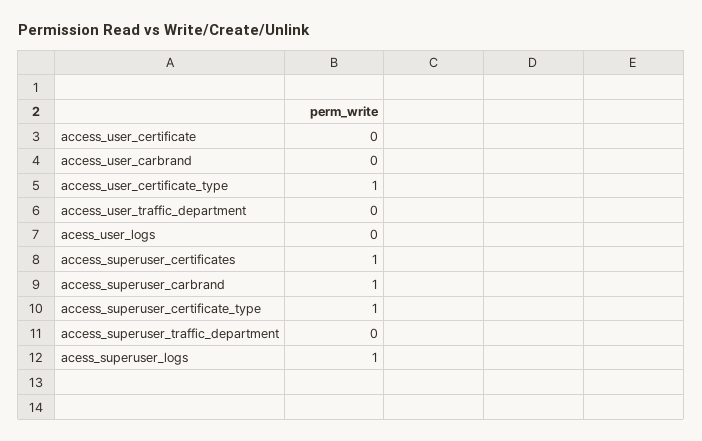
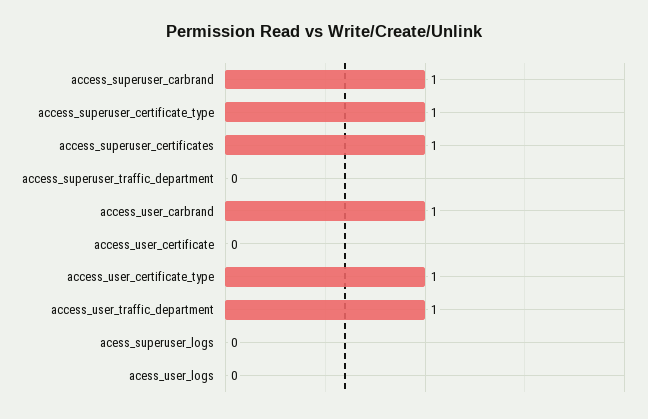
  {
    "access_user_certificate": 0,
-   "access_user_carbrand": 0,
+   "access_user_carbrand": 1,
    "access_user_certificate_type": 1,
-   "access_user_traffic_department": 0,
+   "access_user_traffic_department": 1,
    "acess_user_logs": 0,
    "access_superuser_certificates": 1,
    "access_superuser_carbrand": 1,
    "access_superuser_certificate_type": 1,
    "access_superuser_traffic_department": 0,
-   "acess_superuser_logs": 1
+   "acess_superuser_logs": 0
  }

